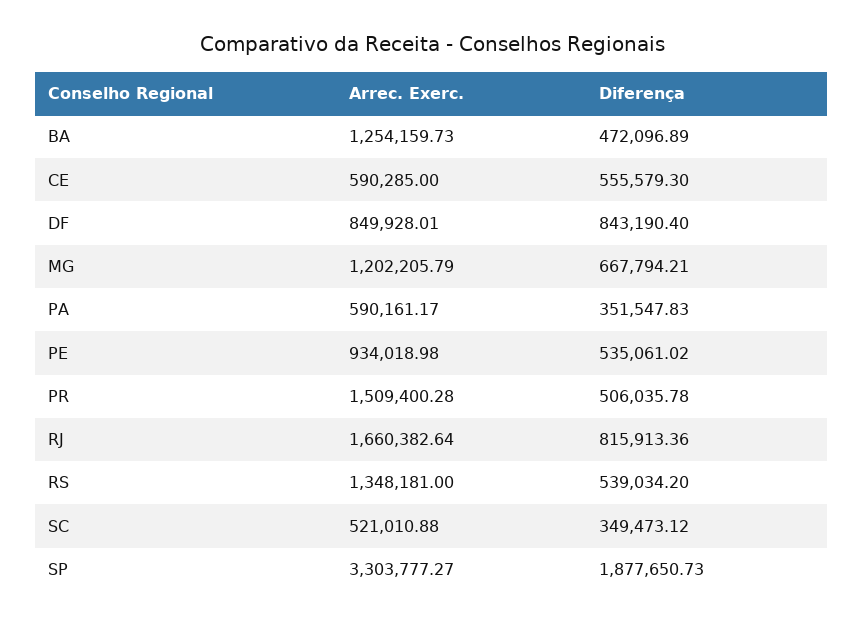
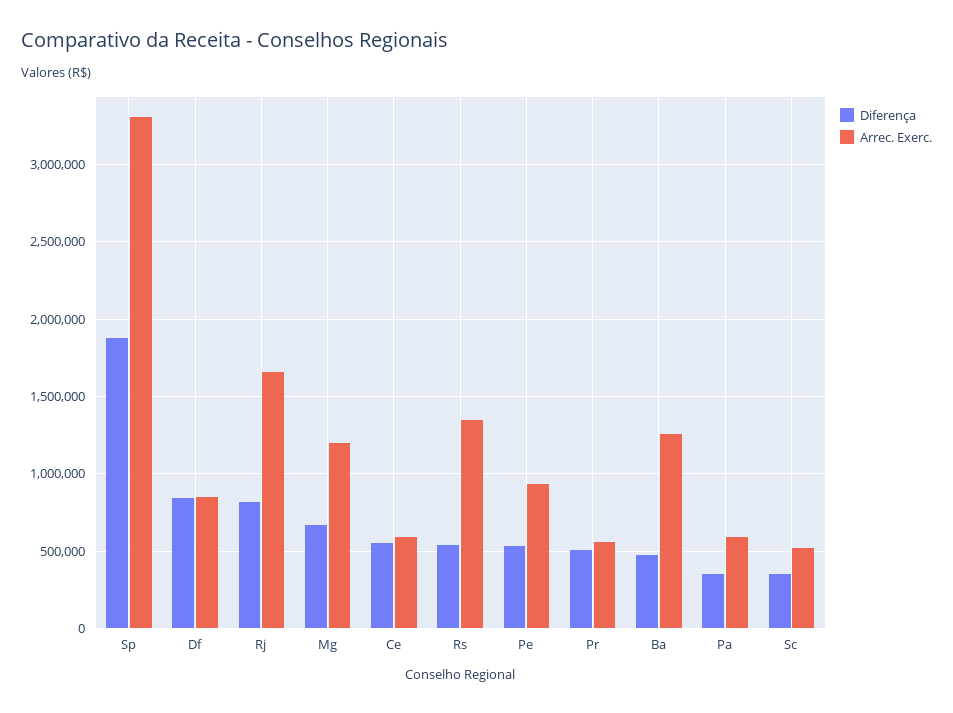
  {
    "Arrec. Exerc.": {
      "BA": 1254159.73,
      "CE": 590285,
      "DF": 849928.01,
      "MG": 1202205.79,
      "PA": 590161.17,
      "PE": 934018.98,
-     "PR": 1509400.28,
+     "PR": 550000,
      "RJ": 1660382.64,
      "RS": 1348181,
      "SC": 521010.88,
      "SP": 3303777.27
    },
    "Diferença": {
      "BA": 472096.89,
      "CE": 555579.3,
      "DF": 843190.4,
      "MG": 667794.21,
      "PA": 351547.83,
      "PE": 535061.02,
      "PR": 506035.78,
      "RJ": 815913.36,
      "RS": 539034.2,
      "SC": 349473.12,
      "SP": 1877650.73
    }
  }

